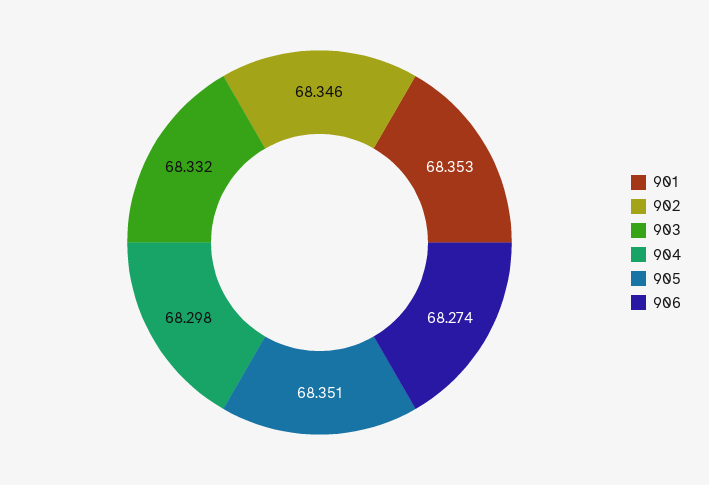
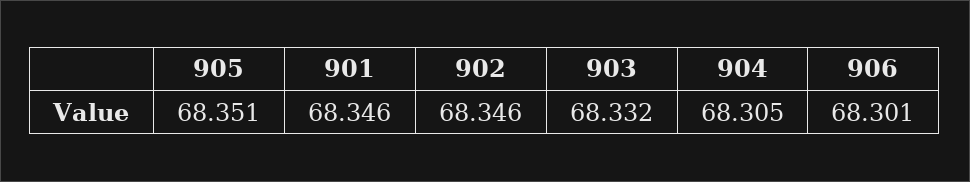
  {
-   "901": 68.353,
+   "901": 68.346,
    "902": 68.346,
    "903": 68.332,
-   "904": 68.298,
+   "904": 68.305,
    "905": 68.351,
-   "906": 68.274
+   "906": 68.301
  }

